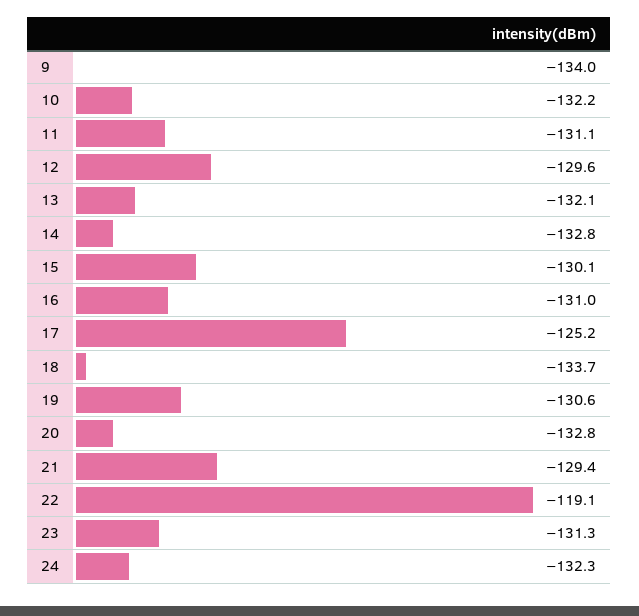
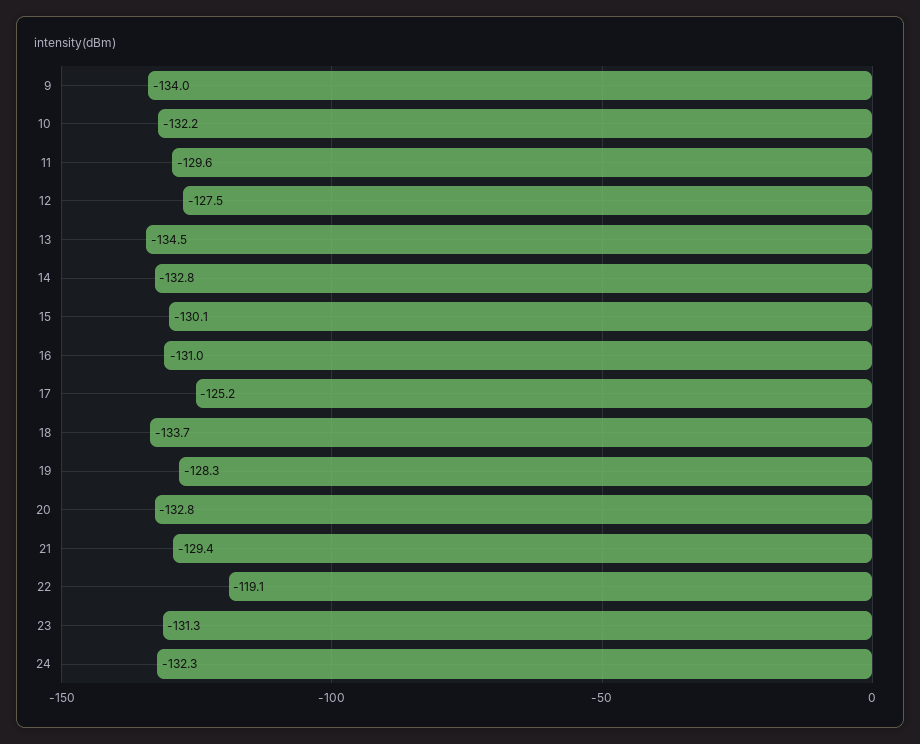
  {
    "9": -134,
    "10": -132.2,
-   "11": -131.1,
+   "11": -129.6,
-   "12": -129.6,
+   "12": -127.5,
-   "13": -132.1,
+   "13": -134.5,
    "14": -132.8,
    "15": -130.1,
    "16": -131,
    "17": -125.2,
    "18": -133.7,
-   "19": -130.6,
+   "19": -128.3,
    "20": -132.8,
    "21": -129.4,
    "22": -119.1,
    "23": -131.3,
    "24": -132.3
  }

